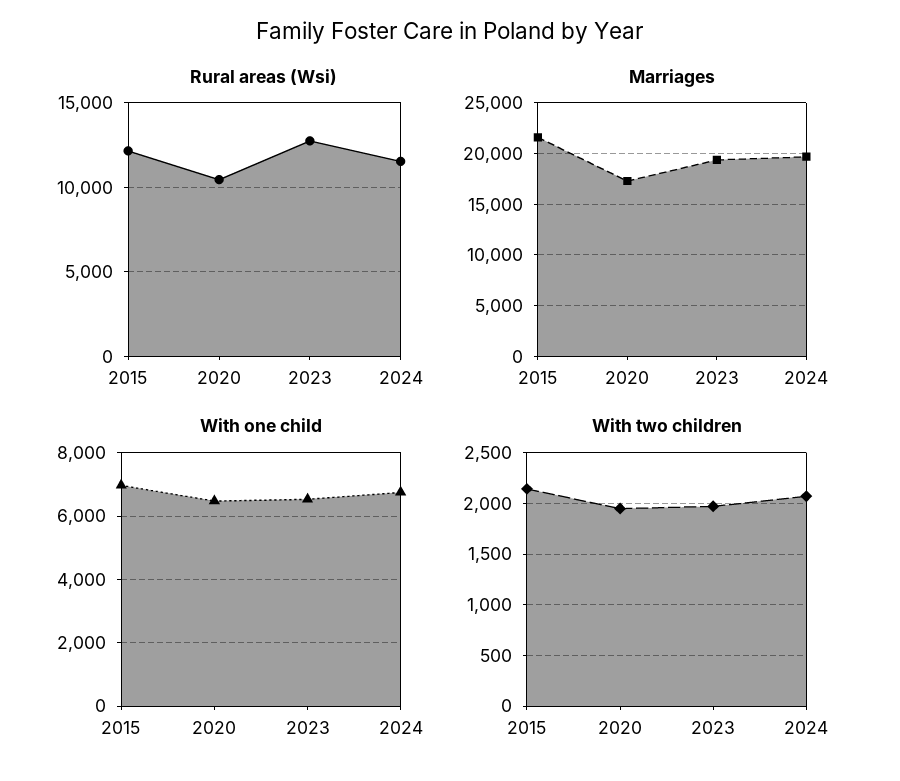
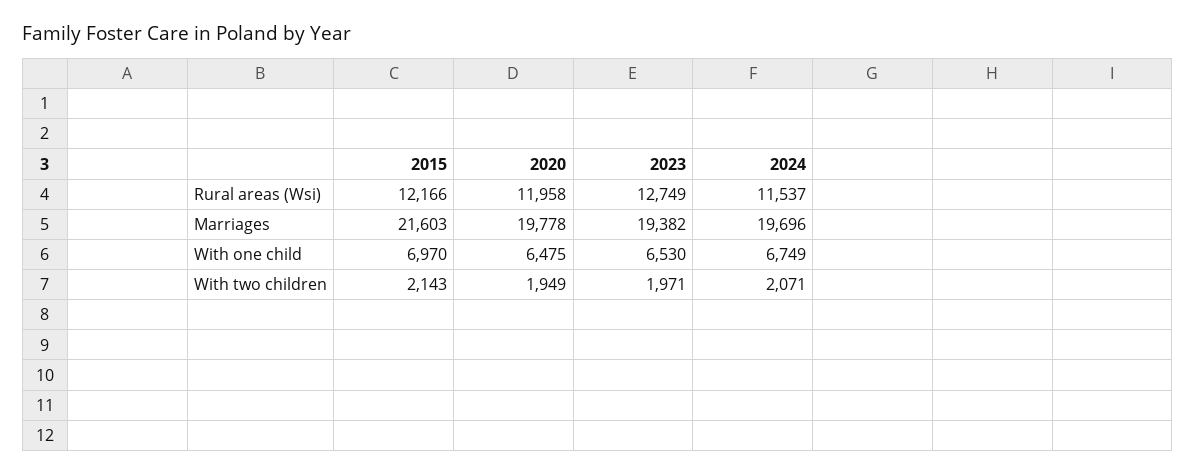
  {
    "Rural areas (Wsi)": {
      "2015": 12166,
-     "2020": 10500,
+     "2020": 11958,
      "2023": 12749,
      "2024": 11537
    },
    "Marriages": {
      "2015": 21603,
-     "2020": 17000,
+     "2020": 19778,
      "2023": 19382,
      "2024": 19696
    },
    "With one child": {
      "2015": 6970,
      "2020": 6475,
      "2023": 6530,
      "2024": 6749
    },
    "With two children": {
      "2015": 2143,
      "2020": 1949,
      "2023": 1971,
      "2024": 2071
    }
  }

